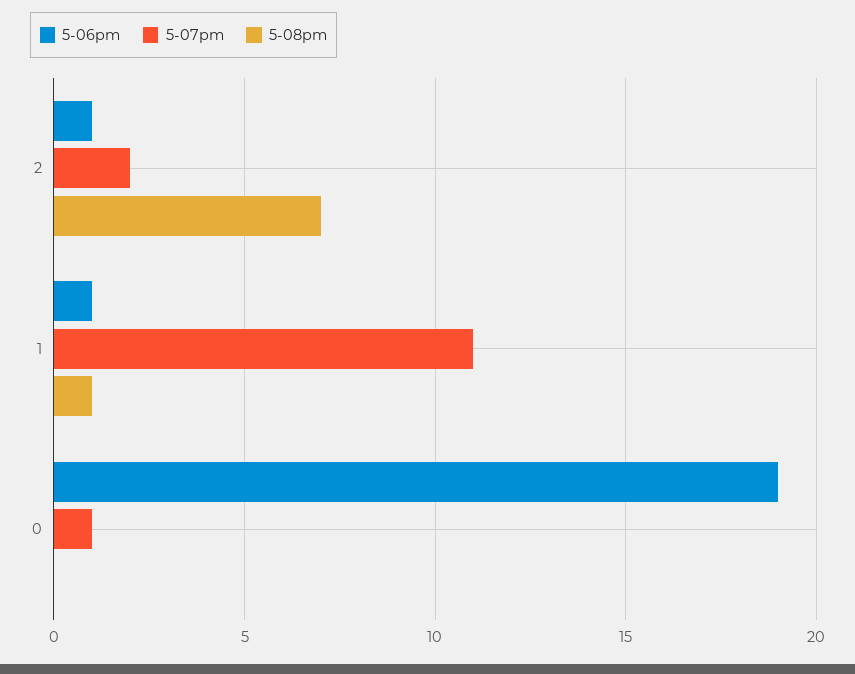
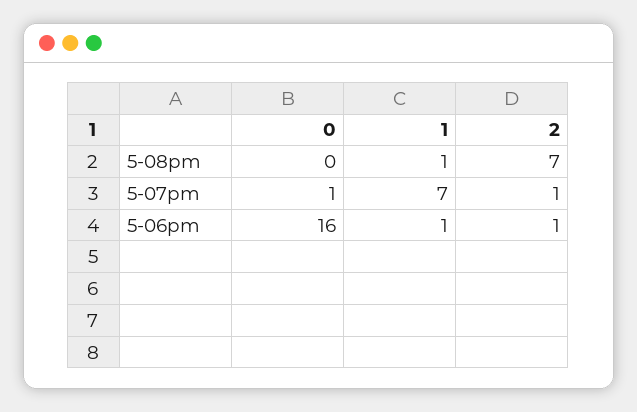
  {
    "5-06pm": {
      "2": 1,
      "1": 1,
-     "0": 19
+     "0": 16
    },
    "5-07pm": {
-     "2": 2,
+     "2": 1,
-     "1": 11,
+     "1": 7,
      "0": 1
    },
    "5-08pm": {
      "2": 7,
      "1": 1,
      "0": 0
    }
  }

